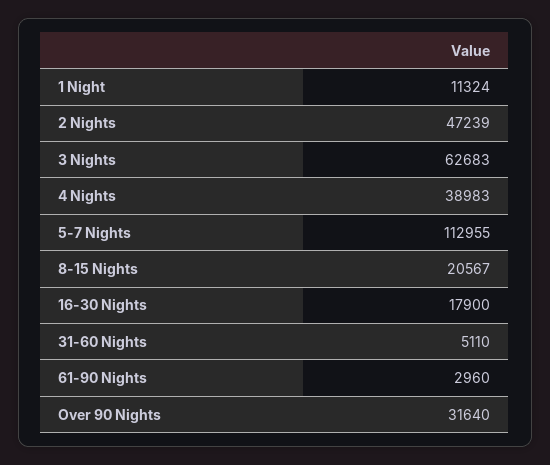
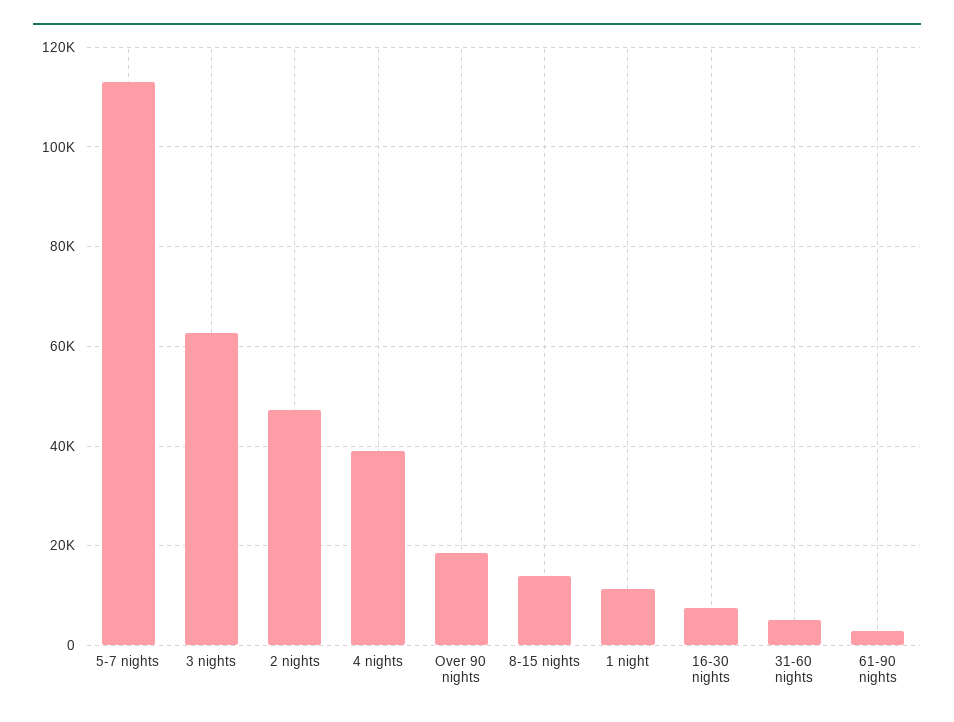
  {
    "1 Night": 11324,
    "2 Nights": 47239,
    "3 Nights": 62683,
    "4 Nights": 38983,
    "5-7 Nights": 112955,
-   "8-15 Nights": 20567,
+   "8-15 Nights": 14000,
-   "16-30 Nights": 17900,
+   "16-30 Nights": 8000,
    "31-60 Nights": 5110,
    "61-90 Nights": 2960,
-   "Over 90 Nights": 31640
+   "Over 90 Nights": 18000
  }

